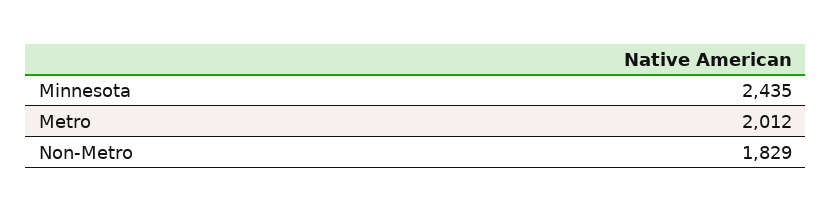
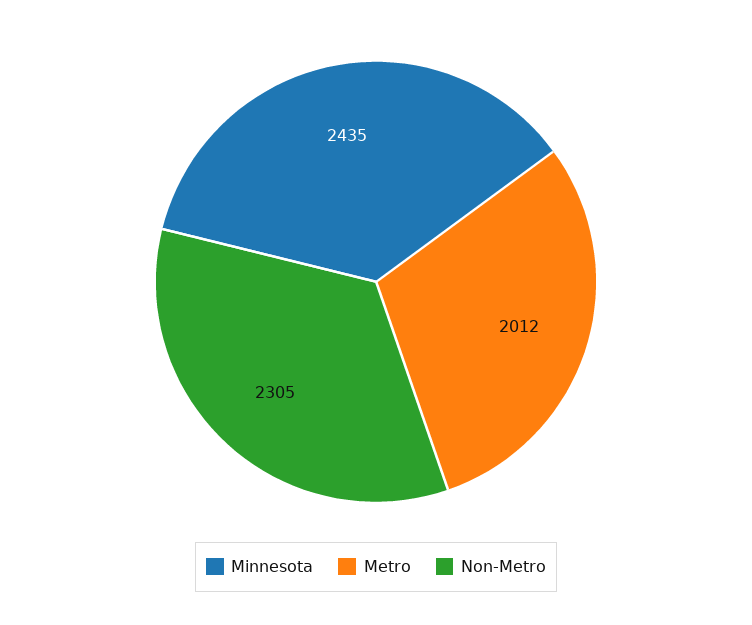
  {
    "Minnesota": 2435,
    "Metro": 2012,
-   "Non-Metro": 1829
+   "Non-Metro": 2305
  }

